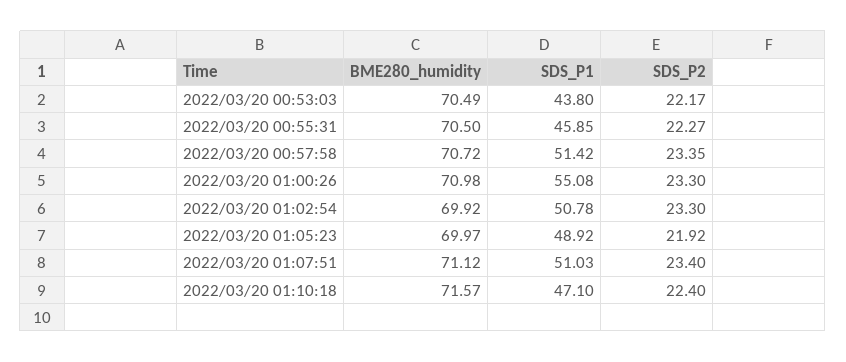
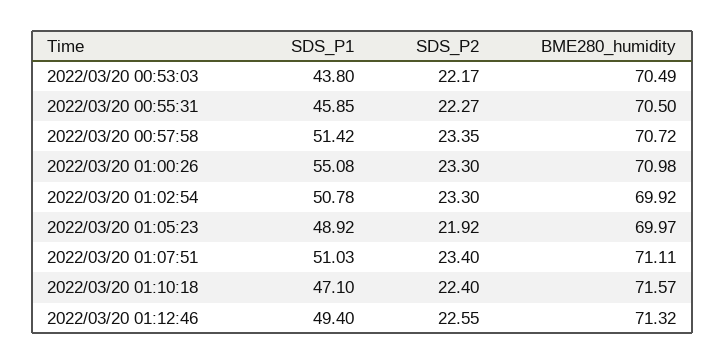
  {
    "BME280_humidity": {
      "2022/03/20 00:53:03": 70.49,
      "2022/03/20 00:55:31": 70.5,
      "2022/03/20 00:57:58": 70.72,
      "2022/03/20 01:00:26": 70.98,
      "2022/03/20 01:02:54": 69.92,
      "2022/03/20 01:05:23": 69.97,
-     "2022/03/20 01:07:51": 71.12,
+     "2022/03/20 01:07:51": 71.11,
-     "2022/03/20 01:10:18": 71.57
+     "2022/03/20 01:10:18": 71.57,
+     "2022/03/20 01:12:46": 71.32
    },
    "SDS_P1": {
      "2022/03/20 00:53:03": 43.8,
      "2022/03/20 00:55:31": 45.85,
      "2022/03/20 00:57:58": 51.42,
      "2022/03/20 01:00:26": 55.08,
      "2022/03/20 01:02:54": 50.78,
      "2022/03/20 01:05:23": 48.92,
      "2022/03/20 01:07:51": 51.03,
-     "2022/03/20 01:10:18": 47.1
+     "2022/03/20 01:10:18": 47.1,
+     "2022/03/20 01:12:46": 49.4
    },
    "SDS_P2": {
      "2022/03/20 00:53:03": 22.17,
      "2022/03/20 00:55:31": 22.27,
      "2022/03/20 00:57:58": 23.35,
      "2022/03/20 01:00:26": 23.3,
      "2022/03/20 01:02:54": 23.3,
      "2022/03/20 01:05:23": 21.92,
      "2022/03/20 01:07:51": 23.4,
-     "2022/03/20 01:10:18": 22.4
+     "2022/03/20 01:10:18": 22.4,
+     "2022/03/20 01:12:46": 22.55
    }
  }

